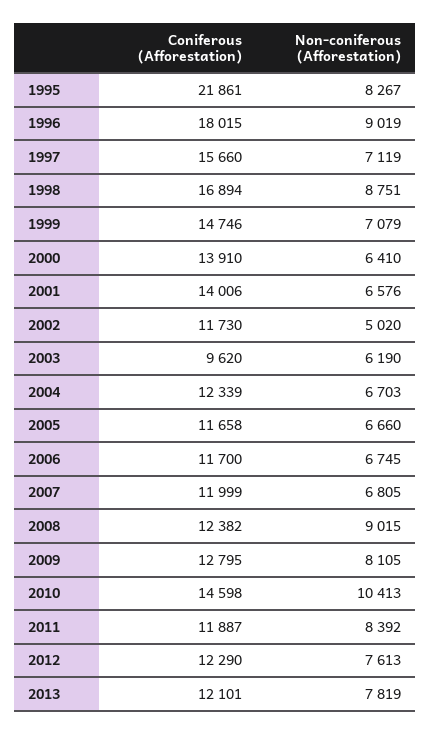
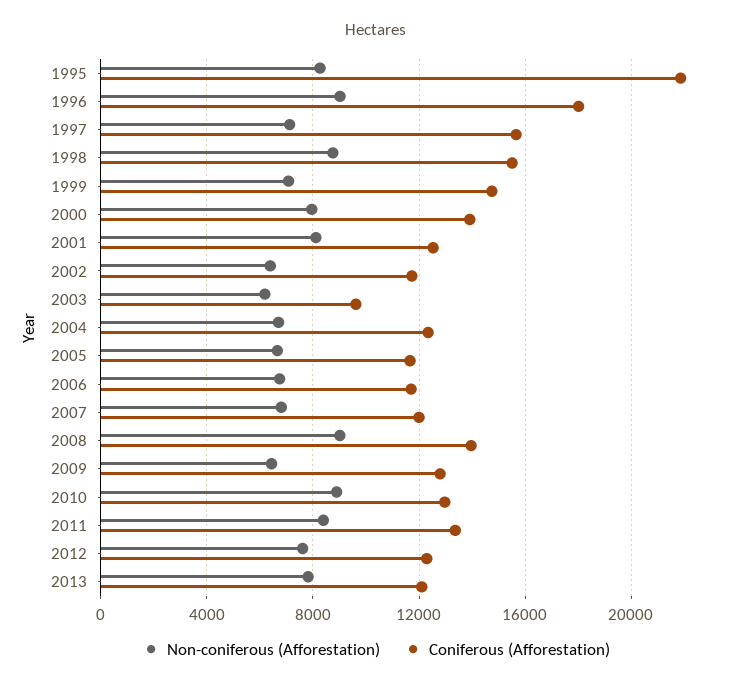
  {
    "Coniferous (Afforestation)": {
      "1995": 21861,
      "1996": 18015,
      "1997": 15660,
-     "1998": 16894,
+     "1998": 15500,
      "1999": 14746,
      "2000": 13910,
-     "2001": 14006,
+     "2001": 12500,
      "2002": 11730,
      "2003": 9620,
      "2004": 12339,
      "2005": 11658,
      "2006": 11700,
      "2007": 11999,
-     "2008": 12382,
+     "2008": 14000,
      "2009": 12795,
-     "2010": 14598,
+     "2010": 13000,
-     "2011": 11887,
+     "2011": 13500,
      "2012": 12290,
      "2013": 12101
    },
    "Non-coniferous (Afforestation)": {
      "1995": 8267,
      "1996": 9019,
      "1997": 7119,
      "1998": 8751,
      "1999": 7079,
-     "2000": 6410,
+     "2000": 8000,
-     "2001": 6576,
+     "2001": 8000,
-     "2002": 5020,
+     "2002": 6500,
      "2003": 6190,
      "2004": 6703,
      "2005": 6660,
      "2006": 6745,
      "2007": 6805,
      "2008": 9015,
-     "2009": 8105,
+     "2009": 6500,
-     "2010": 10413,
+     "2010": 9000,
      "2011": 8392,
      "2012": 7613,
      "2013": 7819
    }
  }

